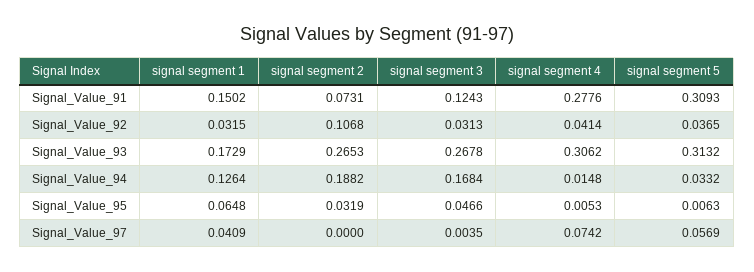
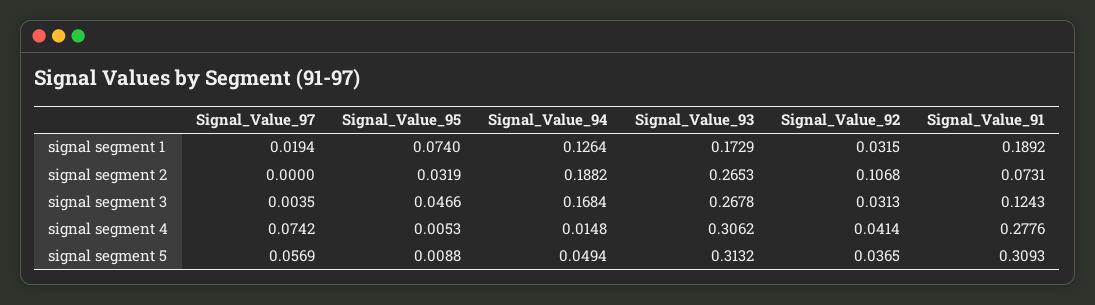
  {
    "signal segment 1": {
-     "Signal_Value_91": 0.1502,
+     "Signal_Value_91": 0.1892,
      "Signal_Value_92": 0.0315,
      "Signal_Value_93": 0.1729,
      "Signal_Value_94": 0.1264,
-     "Signal_Value_95": 0.0648,
+     "Signal_Value_95": 0.074,
-     "Signal_Value_97": 0.0409
+     "Signal_Value_97": 0.0194
    },
    "signal segment 2": {
      "Signal_Value_91": 0.0731,
      "Signal_Value_92": 0.1068,
      "Signal_Value_93": 0.2653,
      "Signal_Value_94": 0.1882,
      "Signal_Value_95": 0.0319,
      "Signal_Value_97": 0
    },
    "signal segment 3": {
      "Signal_Value_91": 0.1243,
      "Signal_Value_92": 0.0313,
      "Signal_Value_93": 0.2678,
      "Signal_Value_94": 0.1684,
      "Signal_Value_95": 0.0466,
      "Signal_Value_97": 0.0035
    },
    "signal segment 4": {
      "Signal_Value_91": 0.2776,
      "Signal_Value_92": 0.0414,
      "Signal_Value_93": 0.3062,
      "Signal_Value_94": 0.0148,
      "Signal_Value_95": 0.0053,
      "Signal_Value_97": 0.0742
    },
    "signal segment 5": {
      "Signal_Value_91": 0.3093,
      "Signal_Value_92": 0.0365,
      "Signal_Value_93": 0.3132,
-     "Signal_Value_94": 0.0332,
+     "Signal_Value_94": 0.0494,
-     "Signal_Value_95": 0.0063,
+     "Signal_Value_95": 0.0088,
      "Signal_Value_97": 0.0569
    }
  }

